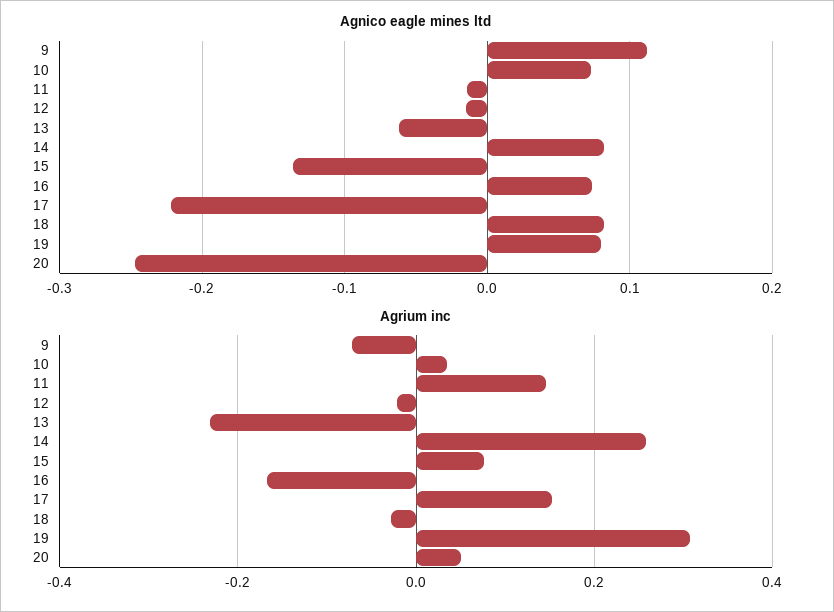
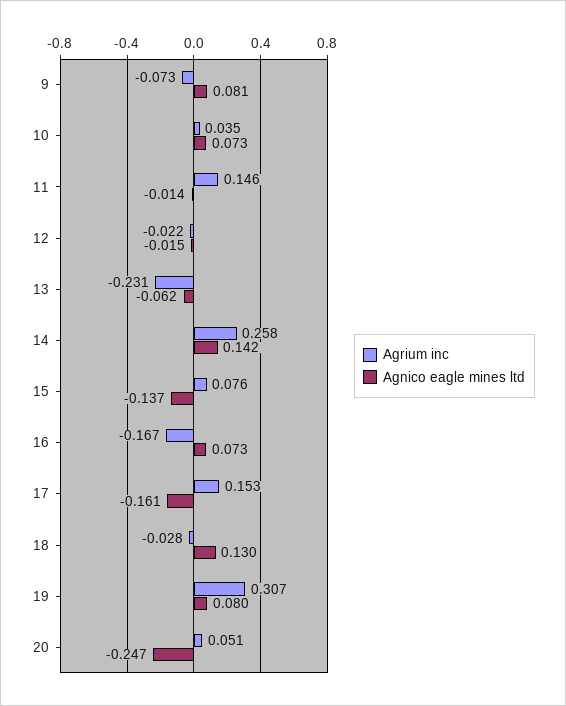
  {
    "Agnico eagle mines ltd": {
-     "9": 0.11,
+     "9": 0.081,
      "10": 0.073,
      "11": -0.014,
      "12": -0.015,
      "13": -0.062,
-     "14": 0.08,
+     "14": 0.142,
      "15": -0.137,
      "16": 0.073,
-     "17": -0.22,
+     "17": -0.161,
-     "18": 0.08,
+     "18": 0.13,
      "19": 0.08,
      "20": -0.247
    },
    "Agrium inc": {
      "9": -0.073,
      "10": 0.035,
      "11": 0.146,
      "12": -0.022,
      "13": -0.231,
      "14": 0.258,
      "15": 0.076,
      "16": -0.167,
      "17": 0.153,
      "18": -0.028,
      "19": 0.307,
      "20": 0.051
    }
  }

